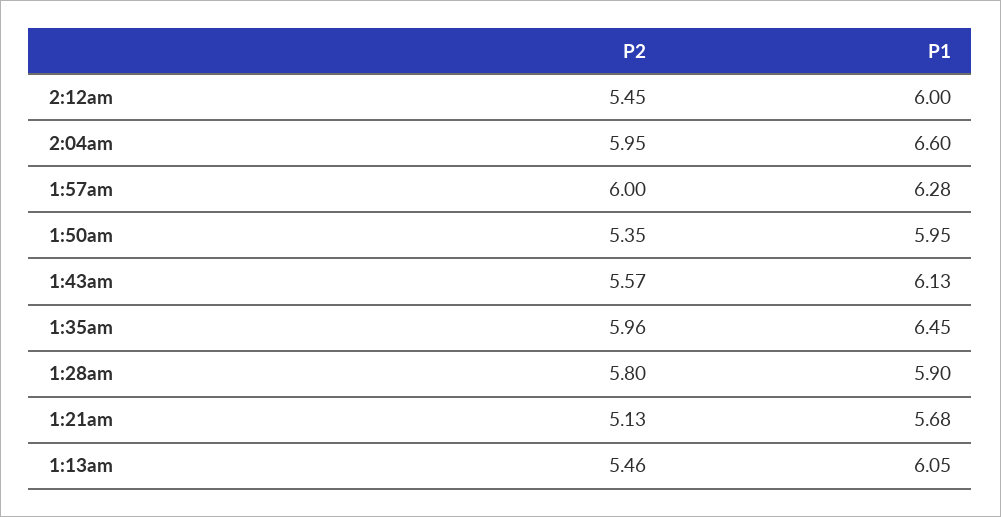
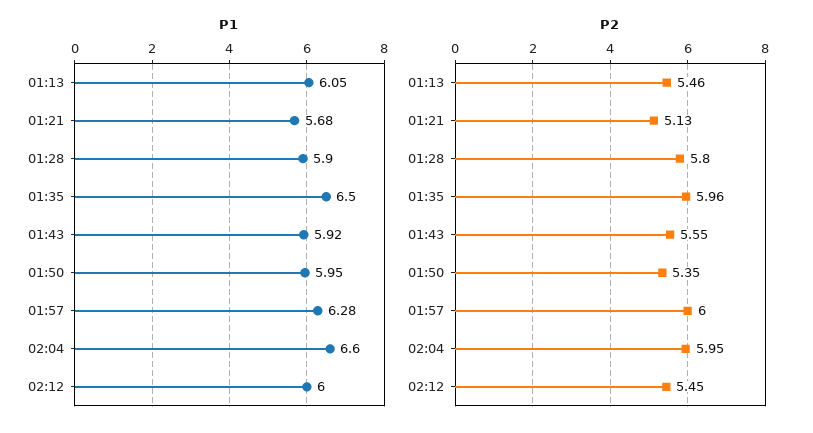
  {
    "P2": {
      "2:12am": 5.45,
      "2:04am": 5.95,
      "1:57am": 6,
      "1:50am": 5.35,
-     "1:43am": 5.57,
+     "1:43am": 5.55,
      "1:35am": 5.96,
      "1:28am": 5.8,
      "1:21am": 5.13,
      "1:13am": 5.46
    },
    "P1": {
      "2:12am": 6,
      "2:04am": 6.6,
      "1:57am": 6.28,
      "1:50am": 5.95,
-     "1:43am": 6.13,
+     "1:43am": 5.92,
-     "1:35am": 6.45,
+     "1:35am": 6.5,
      "1:28am": 5.9,
      "1:21am": 5.68,
      "1:13am": 6.05
    }
  }

